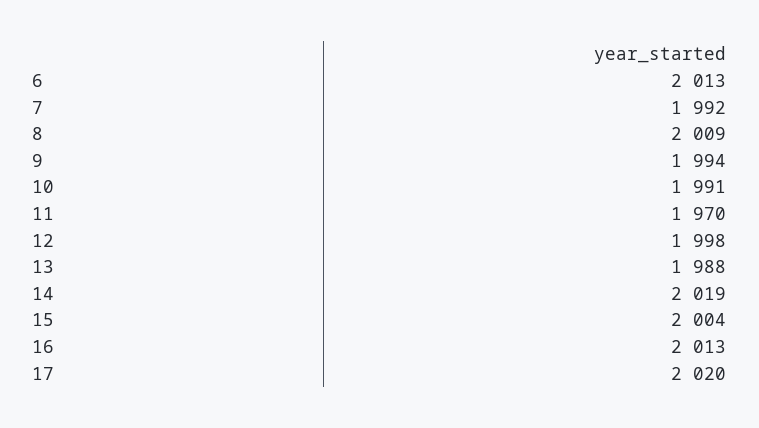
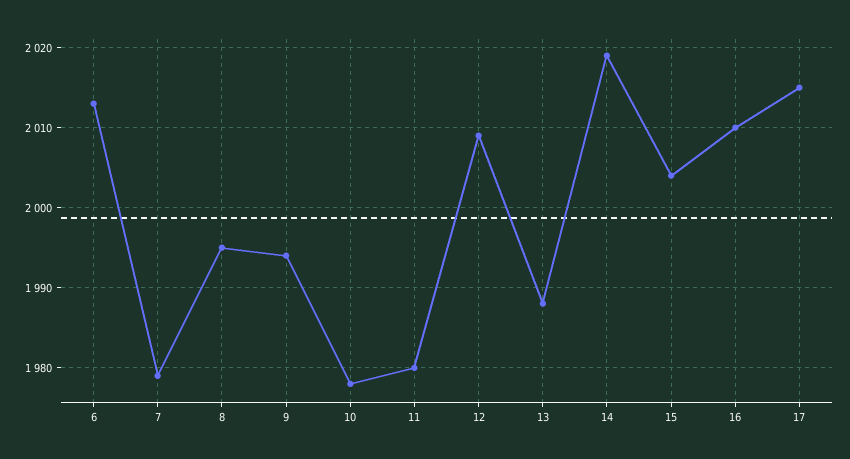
  {
    "6": 2013,
-   "7": 1992,
+   "7": 1979,
-   "8": 2009,
+   "8": 1995,
    "9": 1994,
-   "10": 1991,
+   "10": 1978,
-   "11": 1970,
+   "11": 1980,
-   "12": 1998,
+   "12": 2009,
    "13": 1988,
    "14": 2019,
    "15": 2004,
-   "16": 2013,
+   "16": 2010,
-   "17": 2020
+   "17": 2015
  }

